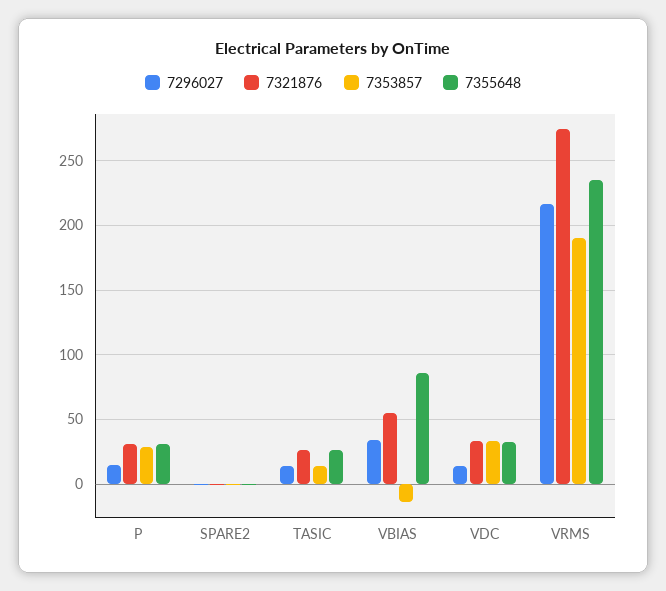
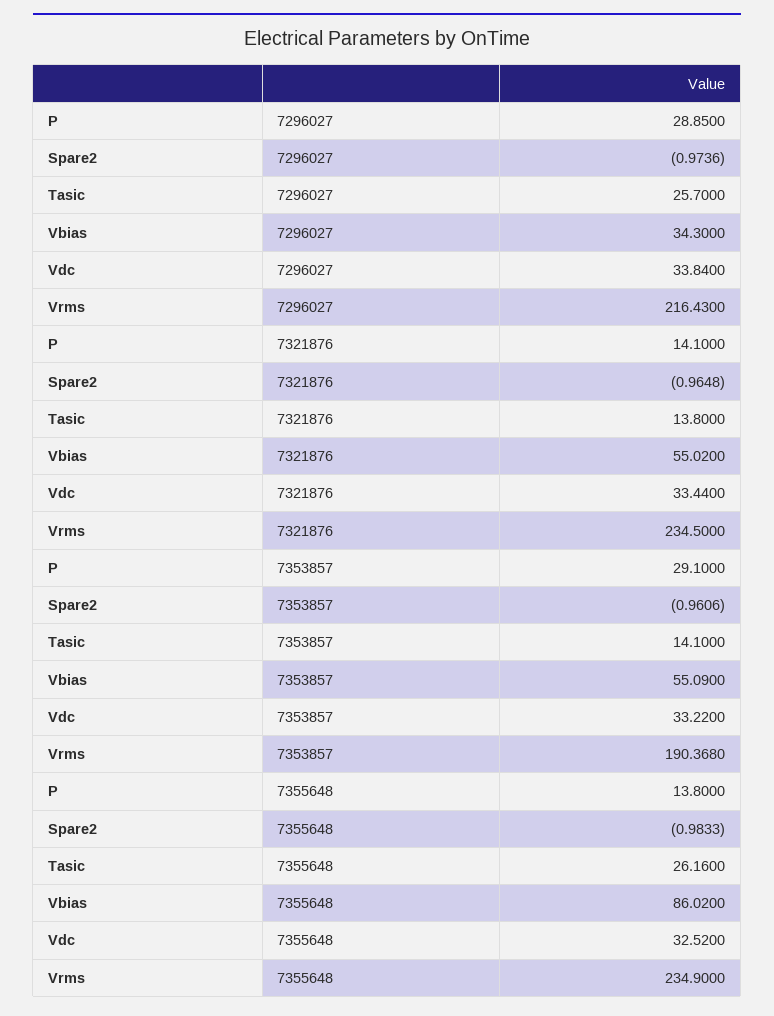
  {
    "7296027": {
-     "P": 15,
+     "P": 28.85,
      "SPARE2": -0.9736,
-     "TASIC": 15,
+     "TASIC": 25.7,
      "VBIAS": 34.3,
-     "VDC": 15,
+     "VDC": 33.84,
      "VRMS": 216.43
    },
    "7321876": {
-     "P": 30,
+     "P": 14.1,
      "SPARE2": -0.9648,
-     "TASIC": 25,
+     "TASIC": 13.8,
      "VBIAS": 55.02,
      "VDC": 33.44,
-     "VRMS": 275
+     "VRMS": 234.5
    },
    "7353857": {
      "P": 29.1,
      "SPARE2": -0.9606,
      "TASIC": 14.1,
-     "VBIAS": -15,
+     "VBIAS": 55.09,
      "VDC": 33.22,
      "VRMS": 190.368
    },
    "7355648": {
-     "P": 30,
+     "P": 13.8,
      "SPARE2": -0.9833,
      "TASIC": 26.16,
      "VBIAS": 86.02,
      "VDC": 32.52,
      "VRMS": 234.9
    }
  }

